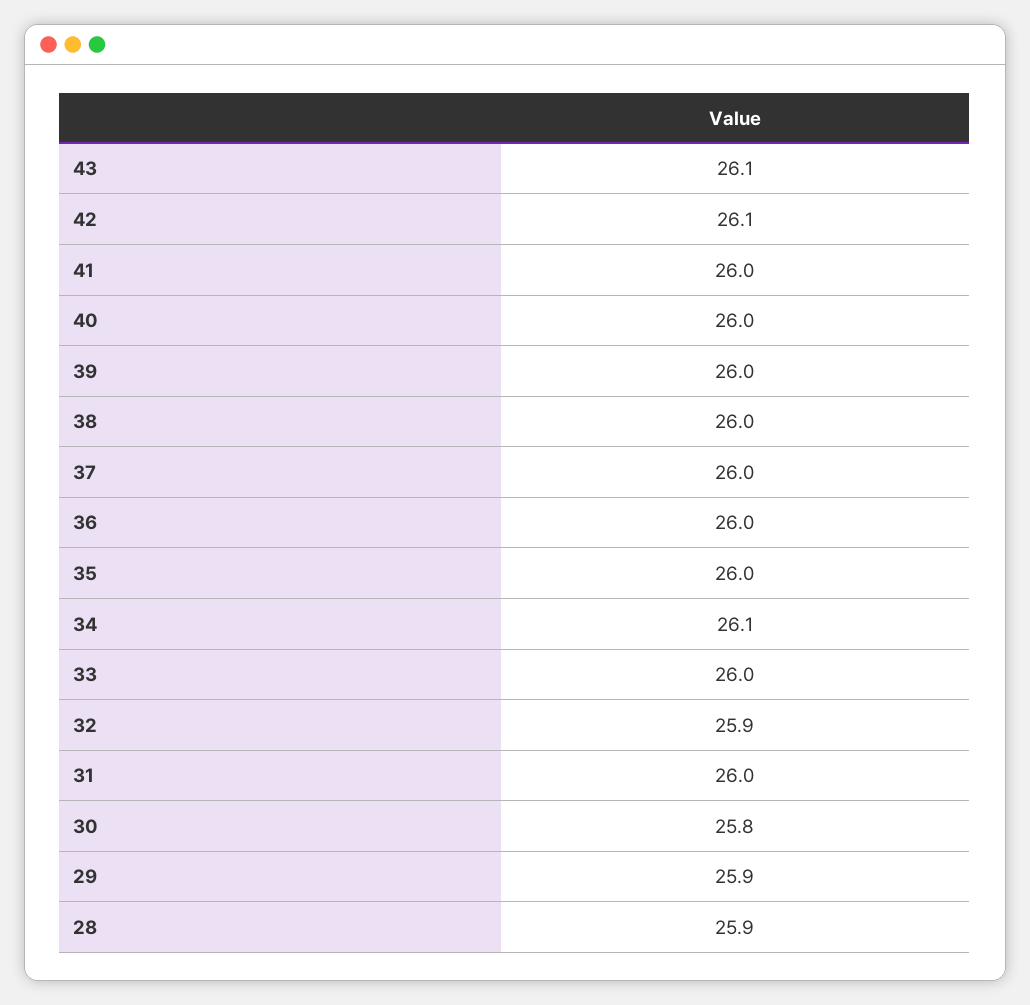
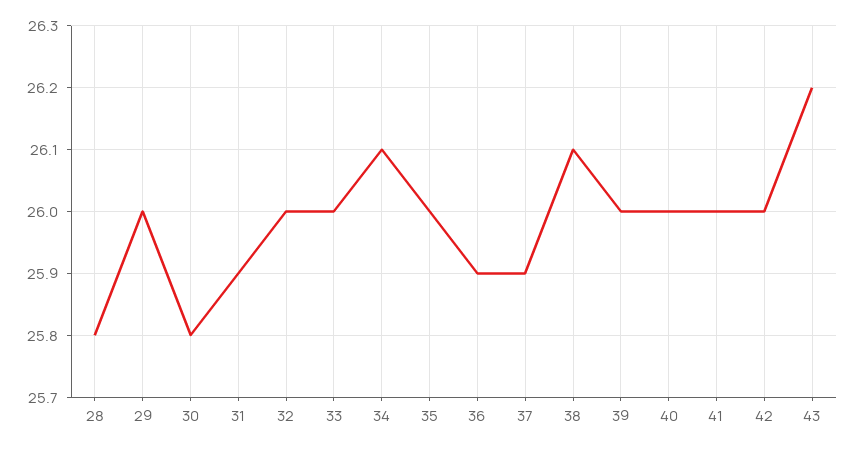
  {
-   "43": 26.1,
+   "43": 26.2,
-   "42": 26.1,
+   "42": 26,
    "41": 26,
    "40": 26,
    "39": 26,
-   "38": 26,
+   "38": 26.1,
-   "37": 26,
+   "37": 25.9,
-   "36": 26,
+   "36": 25.9,
    "35": 26,
    "34": 26.1,
    "33": 26,
-   "32": 25.9,
+   "32": 26,
-   "31": 26,
+   "31": 25.9,
    "30": 25.8,
-   "29": 25.9,
+   "29": 26,
-   "28": 25.9
+   "28": 25.8
  }

